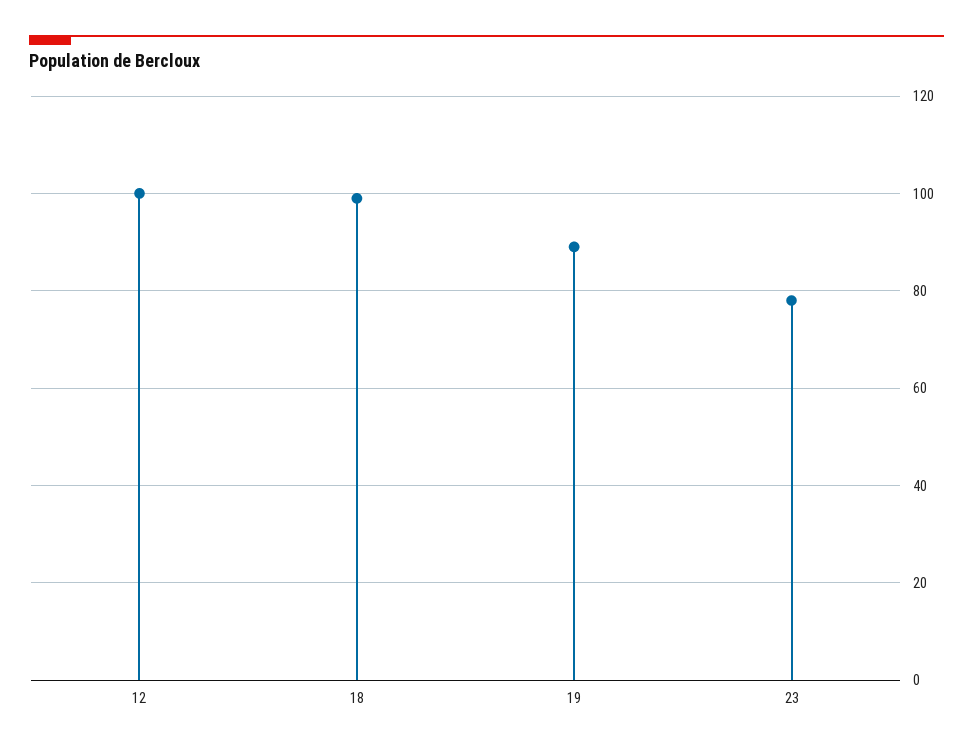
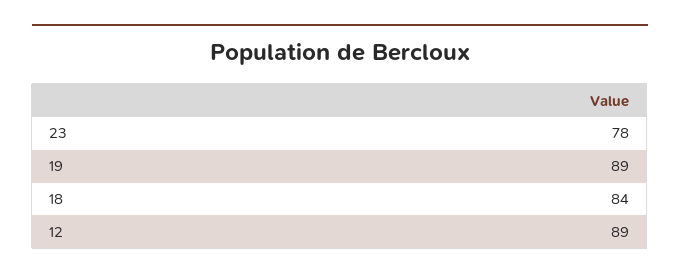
  {
-   "12": 100,
+   "12": 89,
-   "18": 100,
+   "18": 84,
    "19": 89,
    "23": 78
  }

